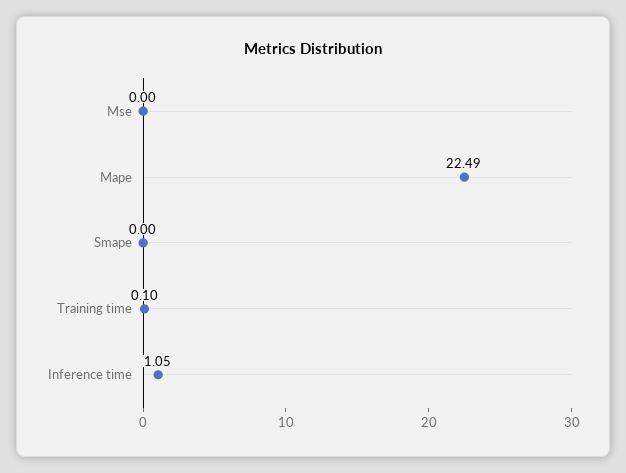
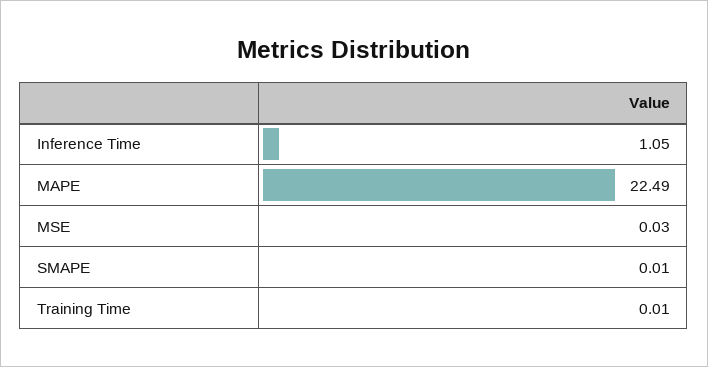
  {
-   "Mse": 0,
+   "Mse": 0.03,
    "Mape": 22.49,
-   "Smape": 0,
+   "Smape": 0.01,
-   "Training time": 0.1,
+   "Training time": 0.01,
    "Inference time": 1.05
  }

